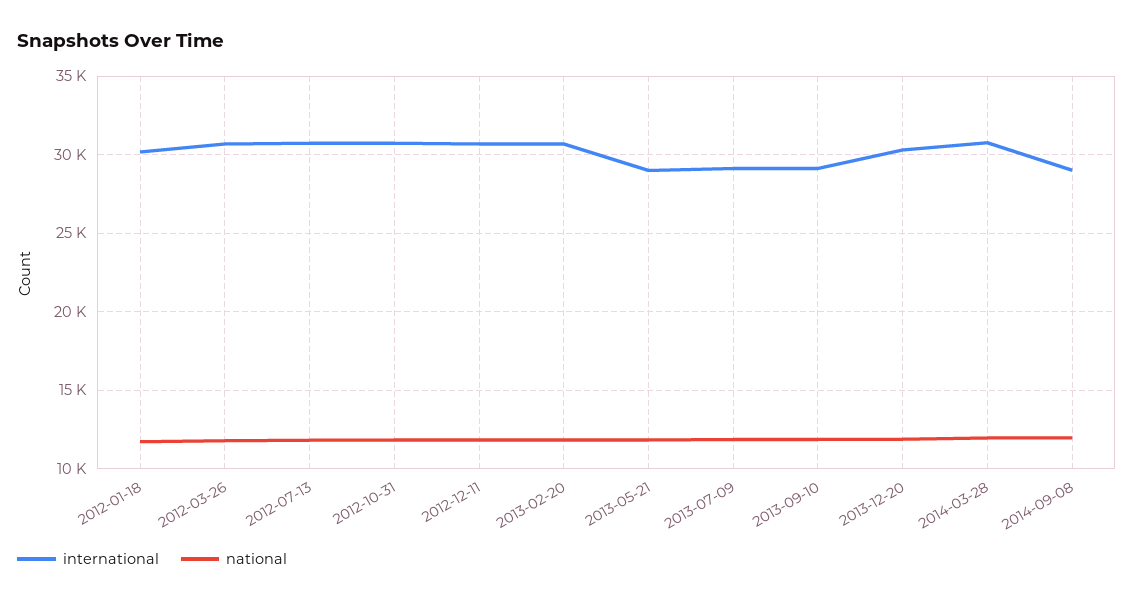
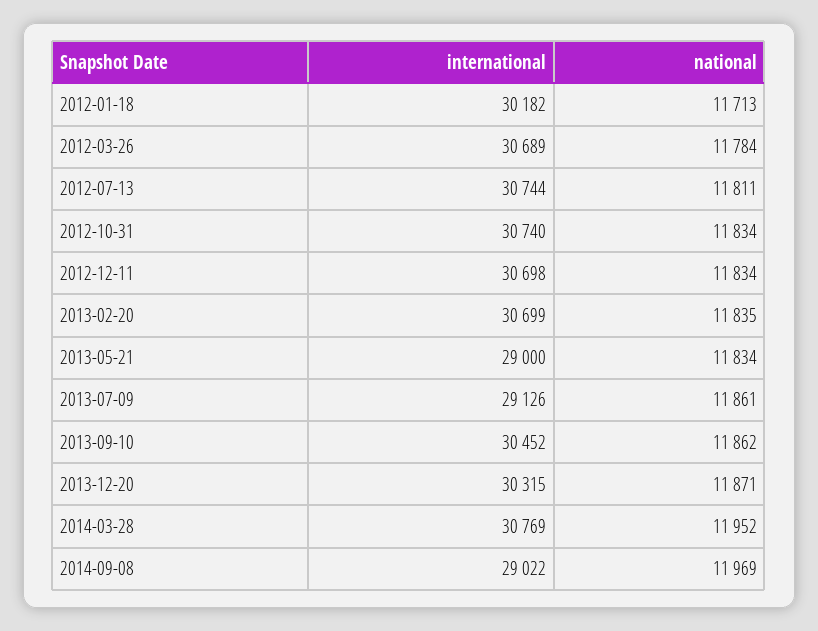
  {
    "international": {
      "2012-01-18": 30182,
      "2012-03-26": 30689,
      "2012-07-13": 30744,
      "2012-10-31": 30740,
      "2012-12-11": 30698,
      "2013-02-20": 30699,
      "2013-05-21": 29000,
      "2013-07-09": 29126,
-     "2013-09-10": 29000,
+     "2013-09-10": 30452,
      "2013-12-20": 30315,
      "2014-03-28": 30769,
      "2014-09-08": 29022
    },
    "national": {
      "2012-01-18": 11713,
      "2012-03-26": 11784,
      "2012-07-13": 11811,
      "2012-10-31": 11834,
      "2012-12-11": 11834,
      "2013-02-20": 11835,
      "2013-05-21": 11834,
      "2013-07-09": 11861,
      "2013-09-10": 11862,
      "2013-12-20": 11871,
      "2014-03-28": 11952,
      "2014-09-08": 11969
    }
  }

